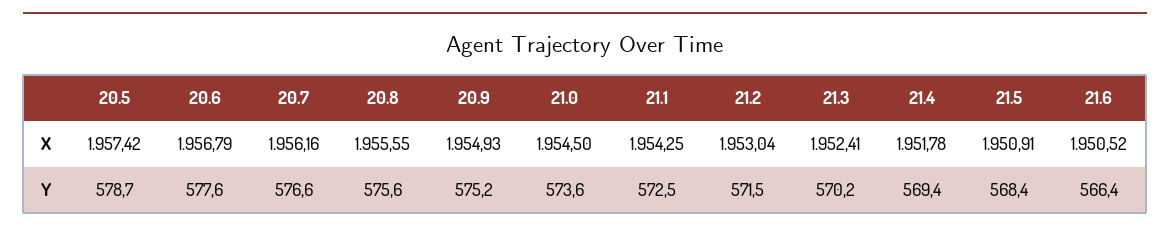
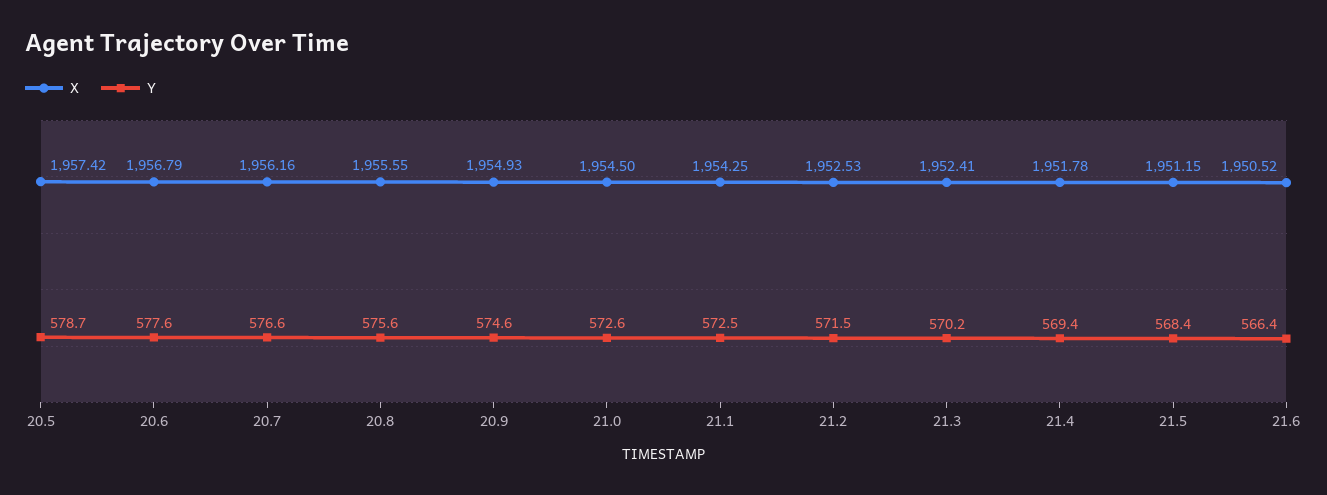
  {
    "X": {
      "20.5": 1957.42,
      "20.6": 1956.79,
      "20.7": 1956.16,
      "20.8": 1955.55,
      "20.9": 1954.93,
      "21.0": 1954.5,
      "21.1": 1954.25,
-     "21.2": 1953.04,
+     "21.2": 1952.53,
      "21.3": 1952.41,
      "21.4": 1951.78,
-     "21.5": 1950.91,
+     "21.5": 1951.15,
      "21.6": 1950.52
    },
    "Y": {
      "20.5": 578.7,
      "20.6": 577.6,
      "20.7": 576.6,
      "20.8": 575.6,
-     "20.9": 575.2,
+     "20.9": 574.6,
-     "21.0": 573.6,
+     "21.0": 572.6,
      "21.1": 572.5,
      "21.2": 571.5,
      "21.3": 570.2,
      "21.4": 569.4,
      "21.5": 568.4,
      "21.6": 566.4
    }
  }

